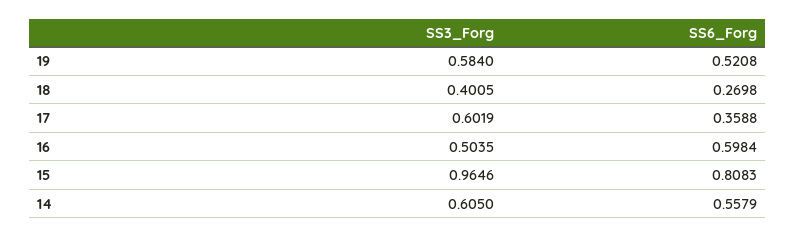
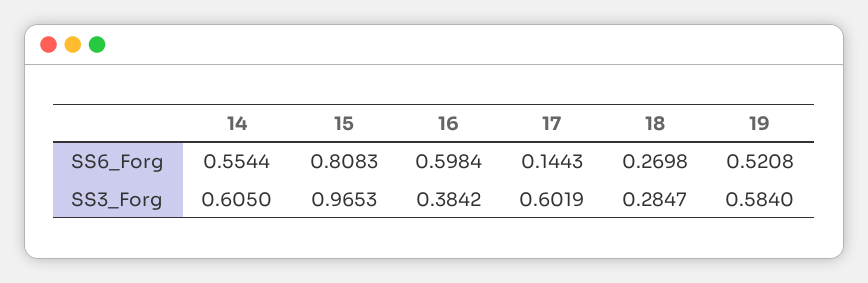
  {
    "SS3_Forg": {
      "19": 0.584,
-     "18": 0.4005,
+     "18": 0.2847,
      "17": 0.6019,
-     "16": 0.5035,
+     "16": 0.3842,
-     "15": 0.9646,
+     "15": 0.9653,
      "14": 0.605
    },
    "SS6_Forg": {
      "19": 0.5208,
      "18": 0.2698,
-     "17": 0.3588,
+     "17": 0.1443,
      "16": 0.5984,
      "15": 0.8083,
-     "14": 0.5579
+     "14": 0.5544
    }
  }

